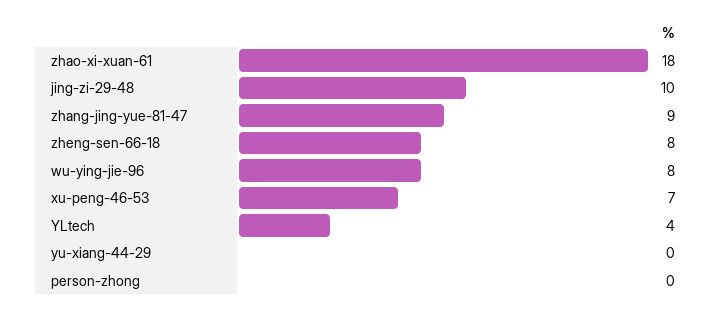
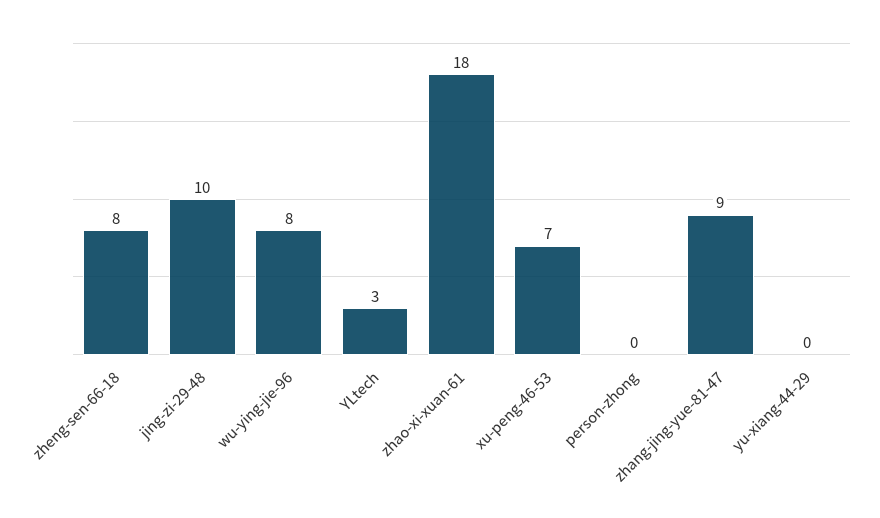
  {
    "zhao-xi-xuan-61": 18,
    "jing-zi-29-48": 10,
    "zhang-jing-yue-81-47": 9,
    "zheng-sen-66-18": 8,
    "wu-ying-jie-96": 8,
    "xu-peng-46-53": 7,
-   "YLtech": 4,
+   "YLtech": 3,
    "yu-xiang-44-29": 0,
    "person-zhong": 0
  }

